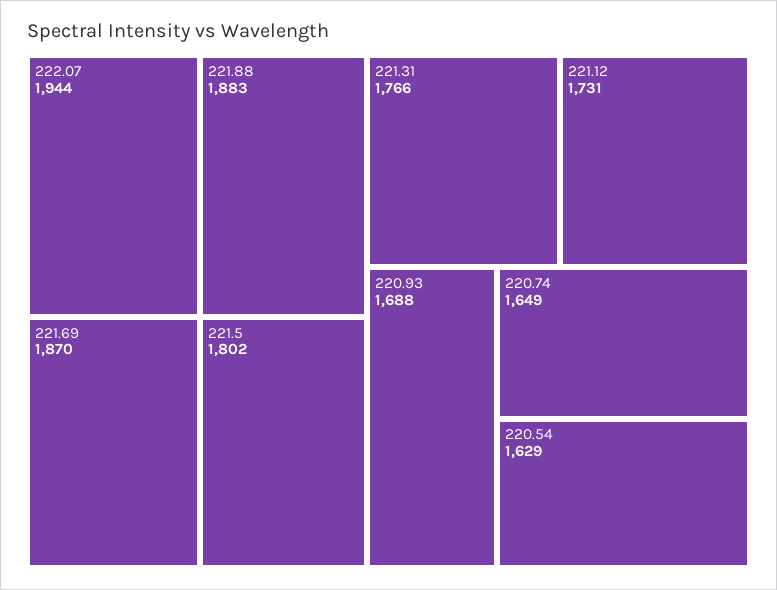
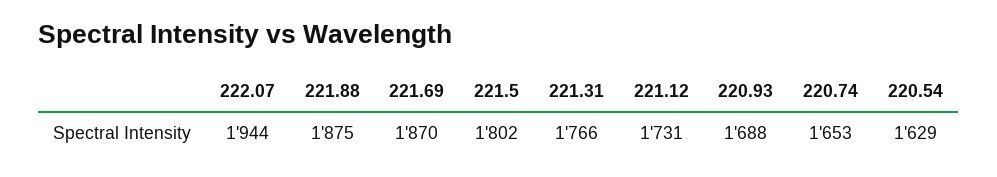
  {
    "222.07": 1944,
-   "221.88": 1883,
+   "221.88": 1875,
    "221.69": 1870,
    "221.5": 1802,
    "221.31": 1766,
    "221.12": 1731,
    "220.93": 1688,
-   "220.74": 1649,
+   "220.74": 1653,
    "220.54": 1629
  }

